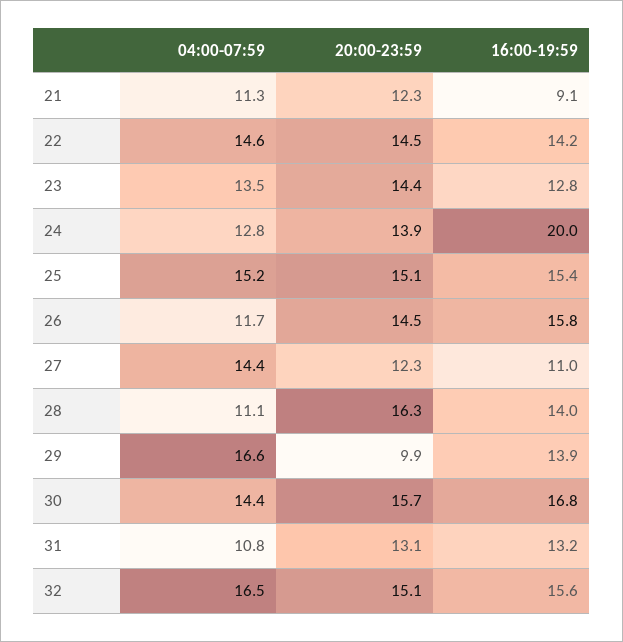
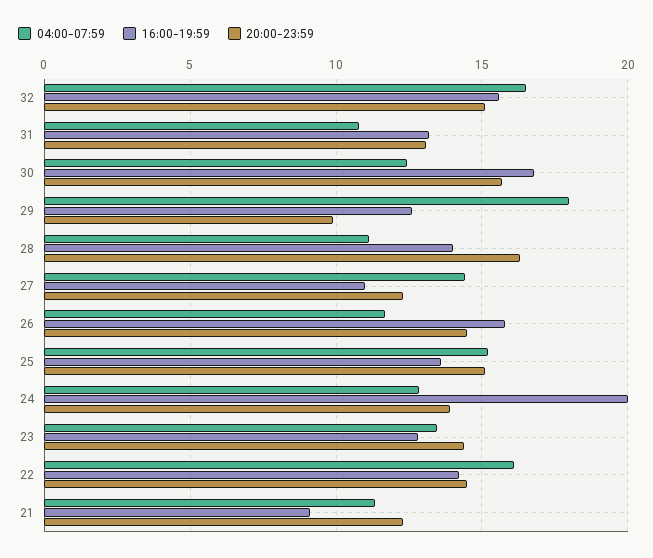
  {
    "04:00-07:59": {
      "21": 11.3,
-     "22": 14.6,
+     "22": 16,
      "23": 13.5,
      "24": 12.8,
      "25": 15.2,
      "26": 11.7,
      "27": 14.4,
      "28": 11.1,
-     "29": 16.6,
+     "29": 18,
-     "30": 14.4,
+     "30": 12.5,
      "31": 10.8,
      "32": 16.5
    },
    "20:00-23:59": {
      "21": 12.3,
      "22": 14.5,
      "23": 14.4,
      "24": 13.9,
      "25": 15.1,
      "26": 14.5,
      "27": 12.3,
      "28": 16.3,
      "29": 9.9,
      "30": 15.7,
      "31": 13.1,
      "32": 15.1
    },
    "16:00-19:59": {
      "21": 9.1,
      "22": 14.2,
      "23": 12.8,
      "24": 20,
-     "25": 15.4,
+     "25": 13.5,
      "26": 15.8,
      "27": 11,
      "28": 14,
-     "29": 13.9,
+     "29": 12.5,
      "30": 16.8,
      "31": 13.2,
      "32": 15.6
    }
  }

